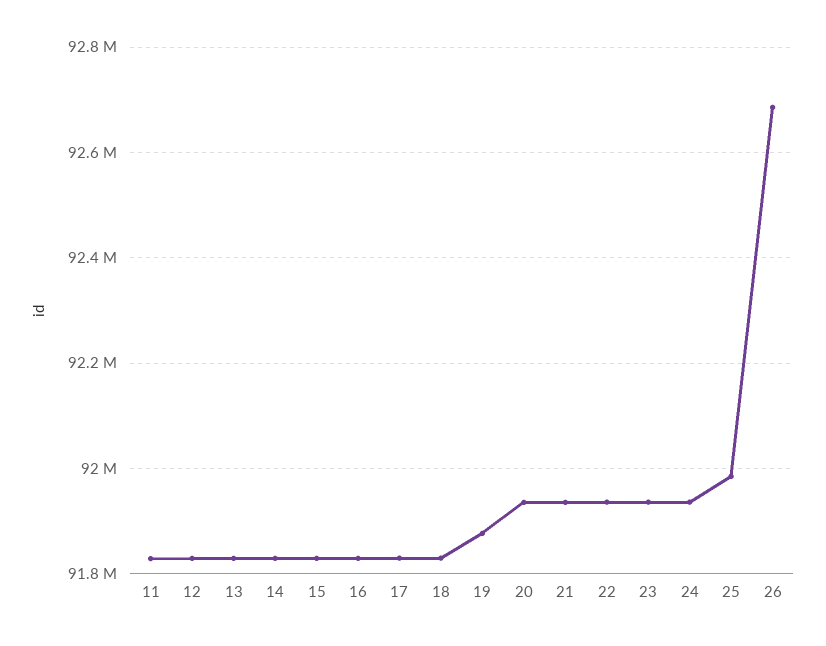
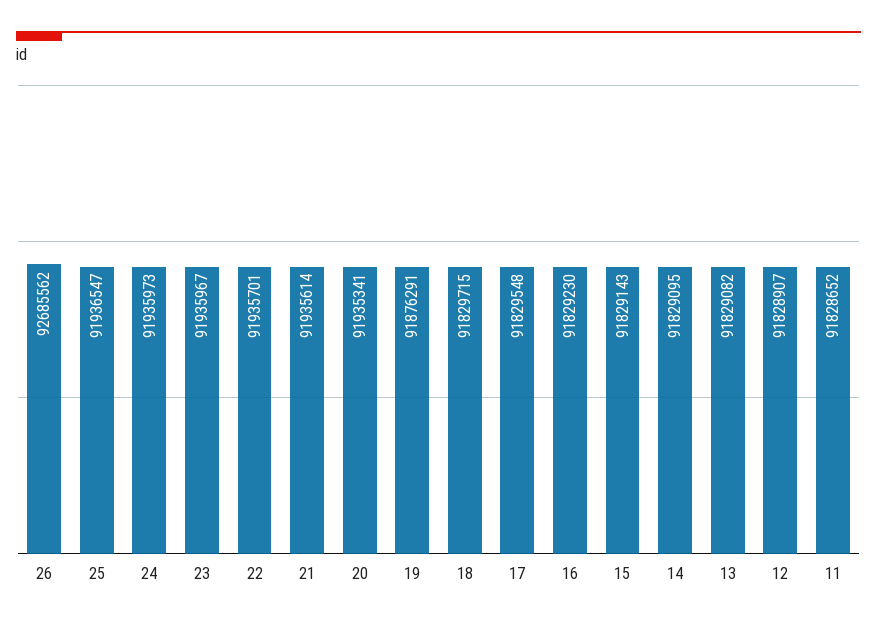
  {
    "11": 91828652,
    "12": 91828907,
    "13": 91829082,
    "14": 91829095,
    "15": 91829143,
    "16": 91829230,
    "17": 91829548,
    "18": 91829715,
    "19": 91876291,
    "20": 91935341,
    "21": 91935614,
    "22": 91935701,
    "23": 91935967,
    "24": 91935973,
-   "25": 91980000,
+   "25": 91936547,
    "26": 92685562
  }

